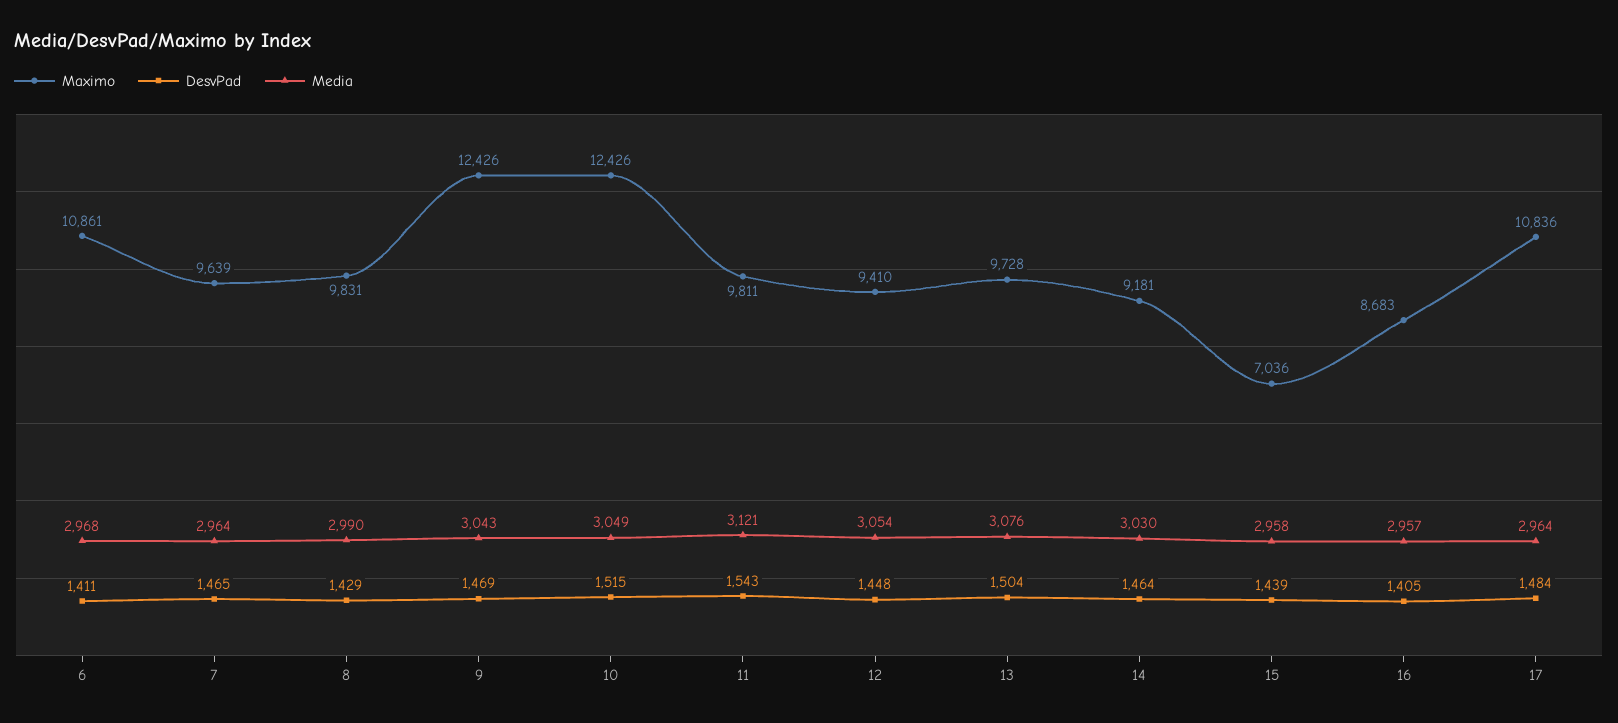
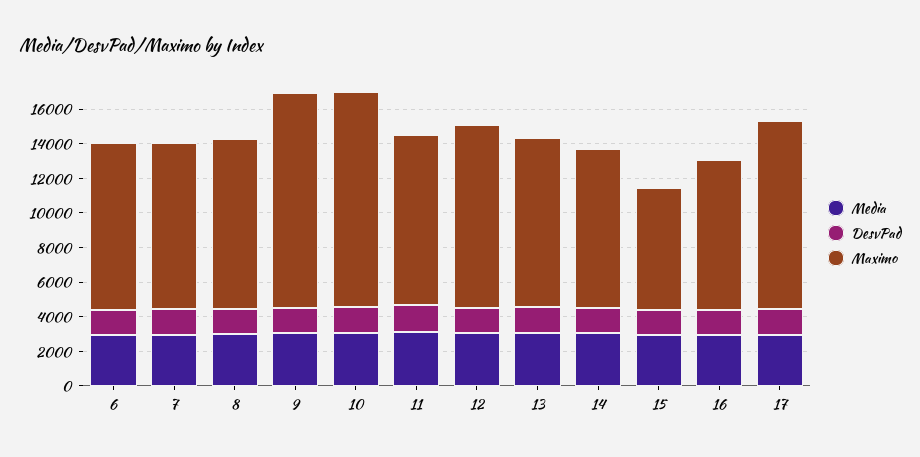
  {
    "Maximo": {
-     "6": 10861,
+     "6": 9500,
      "7": 9639,
      "8": 9831,
      "9": 12426,
      "10": 12426,
      "11": 9811,
-     "12": 9410,
+     "12": 10500,
      "13": 9728,
      "14": 9181,
      "15": 7036,
      "16": 8683,
      "17": 10836
    },
    "DesvPad": {
      "6": 1411,
      "7": 1465,
      "8": 1429,
      "9": 1469,
      "10": 1515,
      "11": 1543,
      "12": 1448,
      "13": 1504,
      "14": 1464,
      "15": 1439,
      "16": 1405,
      "17": 1484
    },
    "Media": {
      "6": 2968,
      "7": 2964,
      "8": 2990,
      "9": 3043,
      "10": 3049,
      "11": 3121,
      "12": 3054,
      "13": 3076,
      "14": 3030,
      "15": 2958,
      "16": 2957,
      "17": 2964
    }
  }

